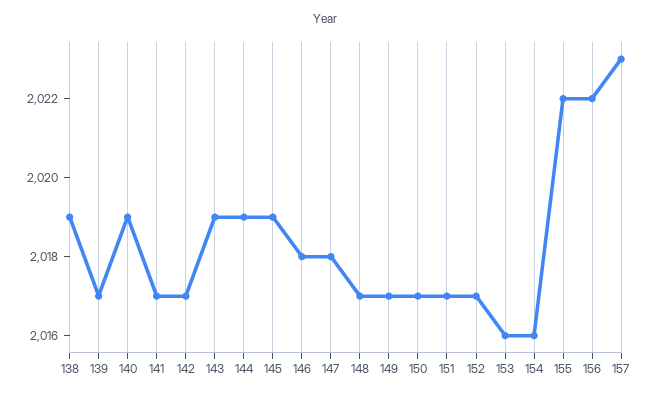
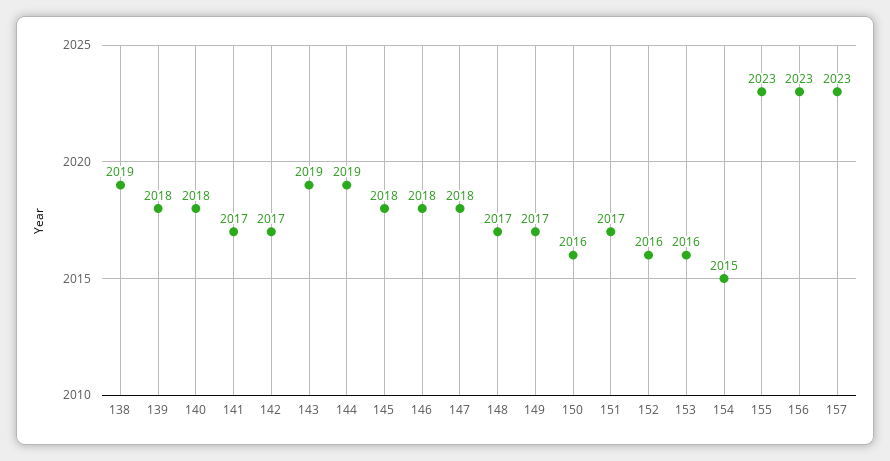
  {
    "138": 2019,
-   "139": 2017,
+   "139": 2018,
-   "140": 2019,
+   "140": 2018,
    "141": 2017,
    "142": 2017,
    "143": 2019,
    "144": 2019,
-   "145": 2019,
+   "145": 2018,
    "146": 2018,
    "147": 2018,
    "148": 2017,
    "149": 2017,
-   "150": 2017,
+   "150": 2016,
    "151": 2017,
-   "152": 2017,
+   "152": 2016,
    "153": 2016,
-   "154": 2016,
+   "154": 2015,
-   "155": 2022,
+   "155": 2023,
-   "156": 2022,
+   "156": 2023,
    "157": 2023
  }

